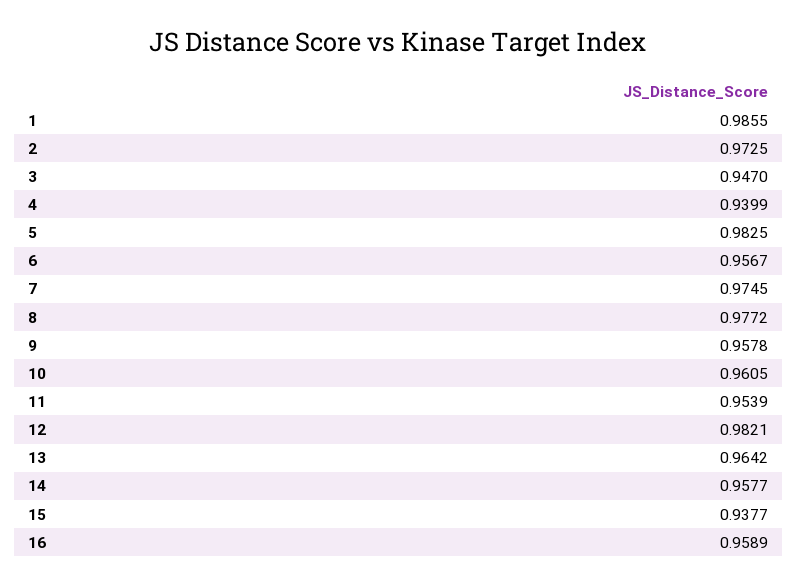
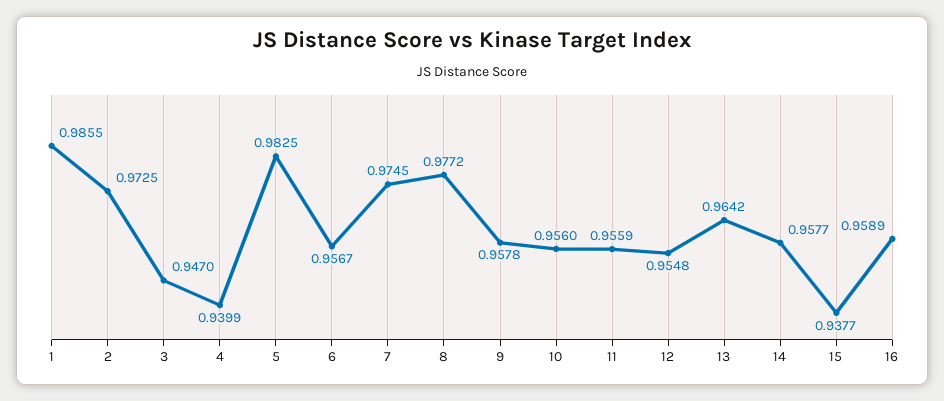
  {
    "1": 0.9855,
    "2": 0.9725,
    "3": 0.947,
    "4": 0.9399,
    "5": 0.9825,
    "6": 0.9567,
    "7": 0.9745,
    "8": 0.9772,
    "9": 0.9578,
-   "10": 0.9605,
+   "10": 0.956,
-   "11": 0.9539,
+   "11": 0.9559,
-   "12": 0.9821,
+   "12": 0.9548,
    "13": 0.9642,
    "14": 0.9577,
    "15": 0.9377,
    "16": 0.9589
  }

